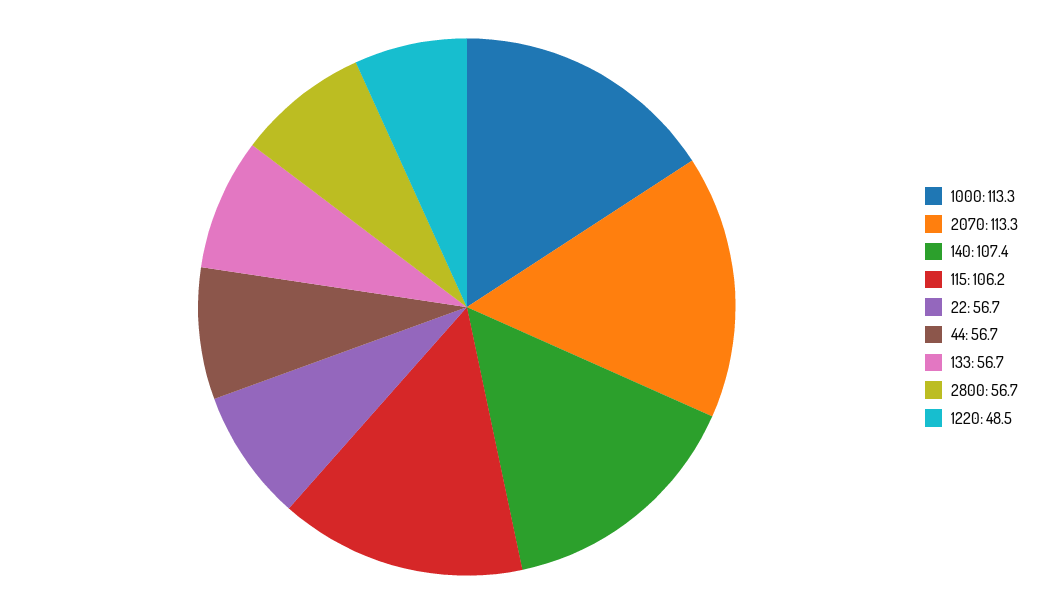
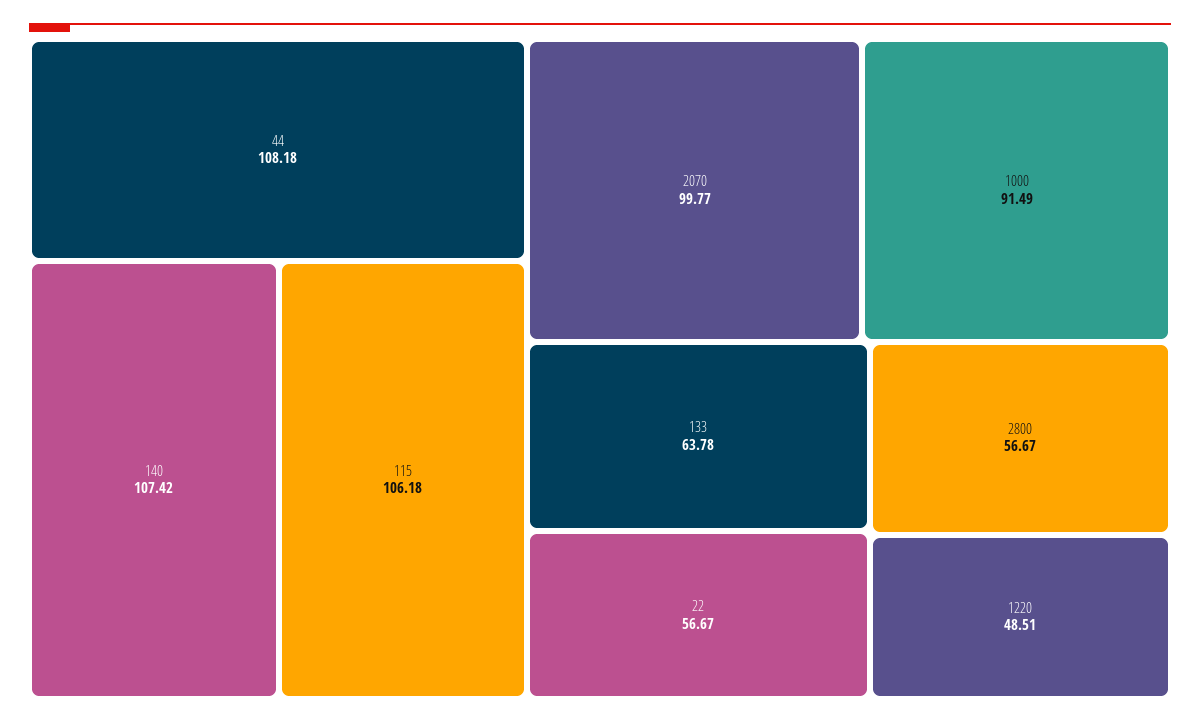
  {
-   "1000": 113.3,
+   "1000": 91.49,
-   "2070": 113.3,
+   "2070": 99.77,
    "140": 107.42,
    "115": 106.18,
    "22": 56.67,
-   "44": 56.7,
+   "44": 108.18,
-   "133": 56.7,
+   "133": 63.78,
    "2800": 56.67,
    "1220": 48.51
  }

